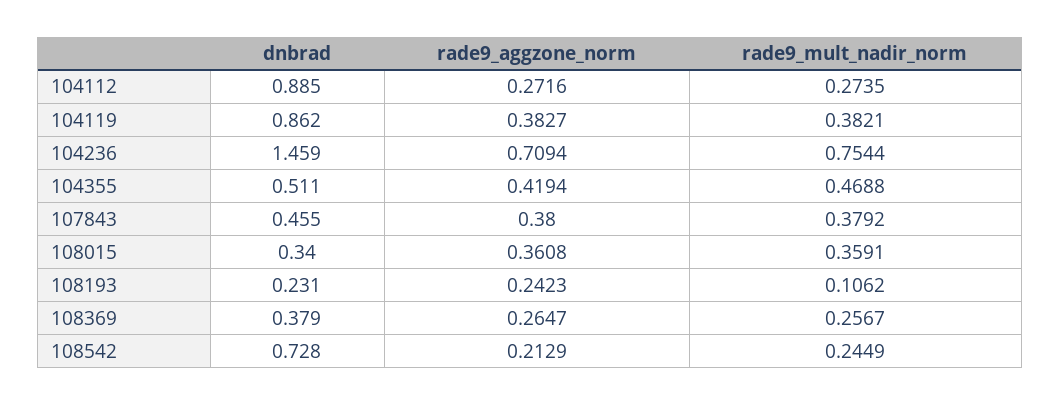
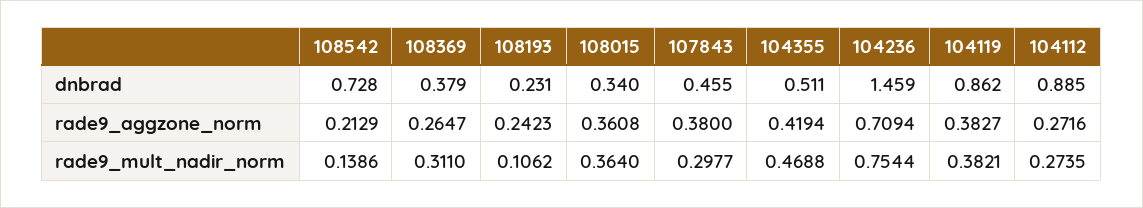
  {
    "dnbrad": {
      "104112": 0.885,
      "104119": 0.862,
      "104236": 1.459,
      "104355": 0.511,
      "107843": 0.455,
      "108015": 0.34,
      "108193": 0.231,
      "108369": 0.379,
      "108542": 0.728
    },
    "rade9_aggzone_norm": {
      "104112": 0.2716,
      "104119": 0.3827,
      "104236": 0.7094,
      "104355": 0.4194,
      "107843": 0.38,
      "108015": 0.3608,
      "108193": 0.2423,
      "108369": 0.2647,
      "108542": 0.2129
    },
    "rade9_mult_nadir_norm": {
      "104112": 0.2735,
      "104119": 0.3821,
      "104236": 0.7544,
      "104355": 0.4688,
-     "107843": 0.3792,
+     "107843": 0.2977,
-     "108015": 0.3591,
+     "108015": 0.364,
      "108193": 0.1062,
-     "108369": 0.2567,
+     "108369": 0.311,
-     "108542": 0.2449
+     "108542": 0.1386
    }
  }

